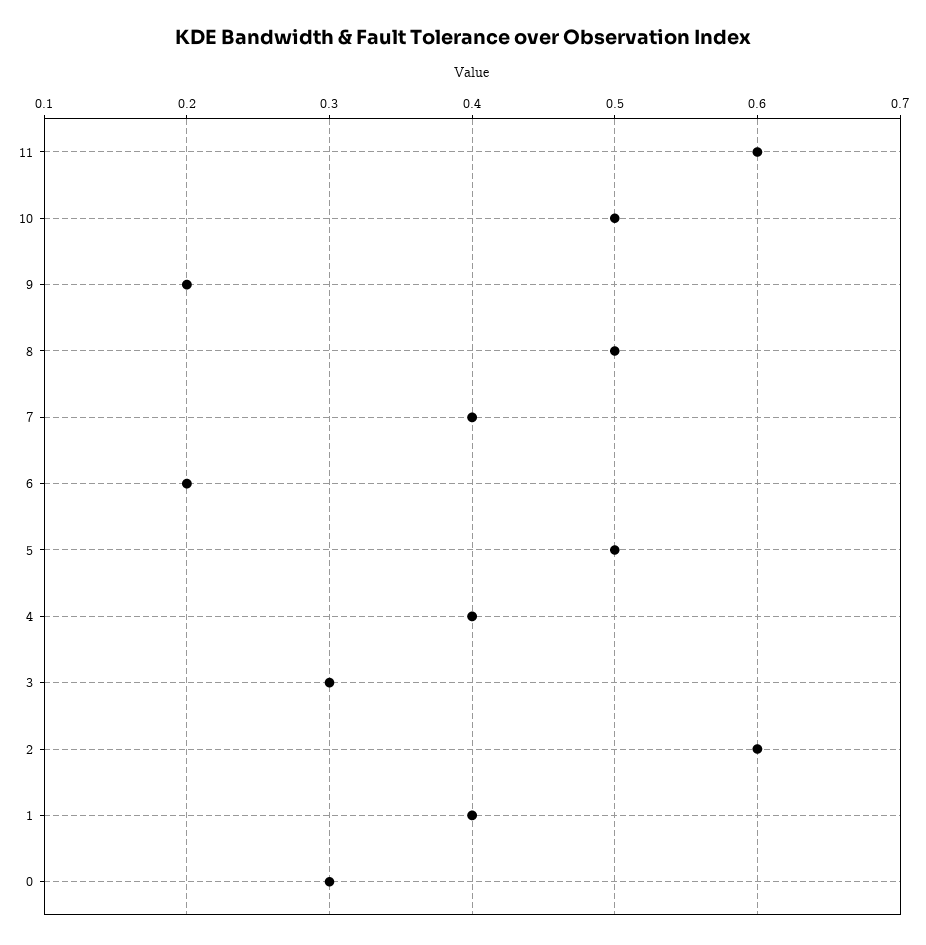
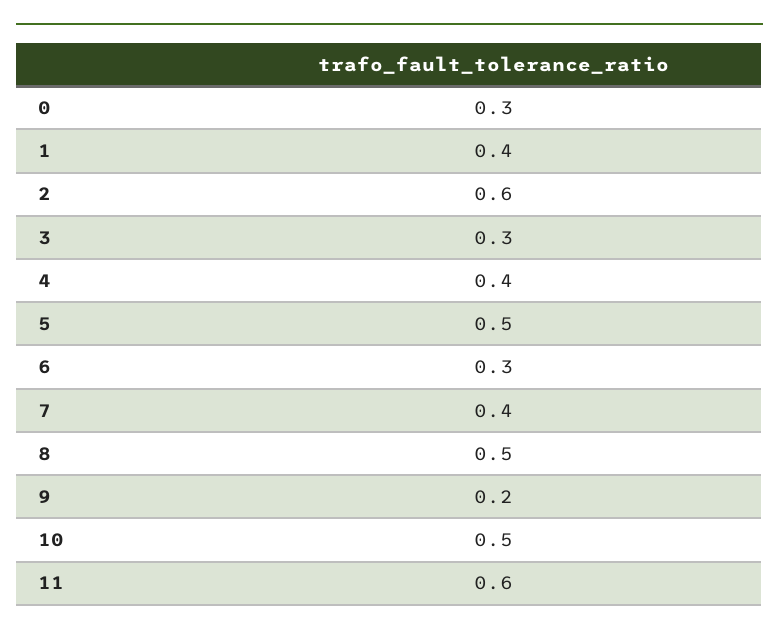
  {
    "11": 0.6,
    "10": 0.5,
    "9": 0.2,
    "8": 0.5,
    "7": 0.4,
-   "6": 0.2,
+   "6": 0.3,
    "5": 0.5,
    "4": 0.4,
    "3": 0.3,
    "2": 0.6,
    "1": 0.4,
    "0": 0.3
  }

